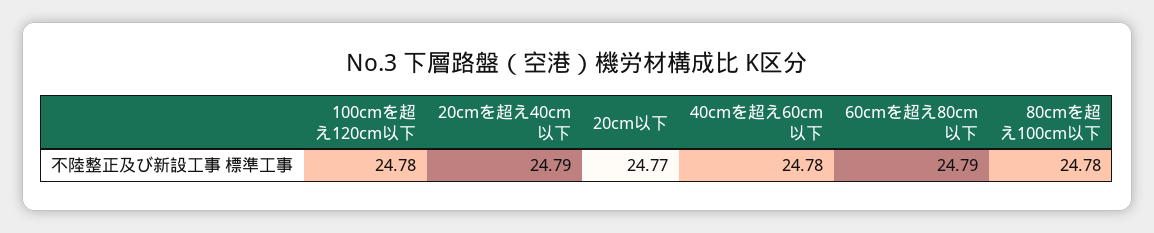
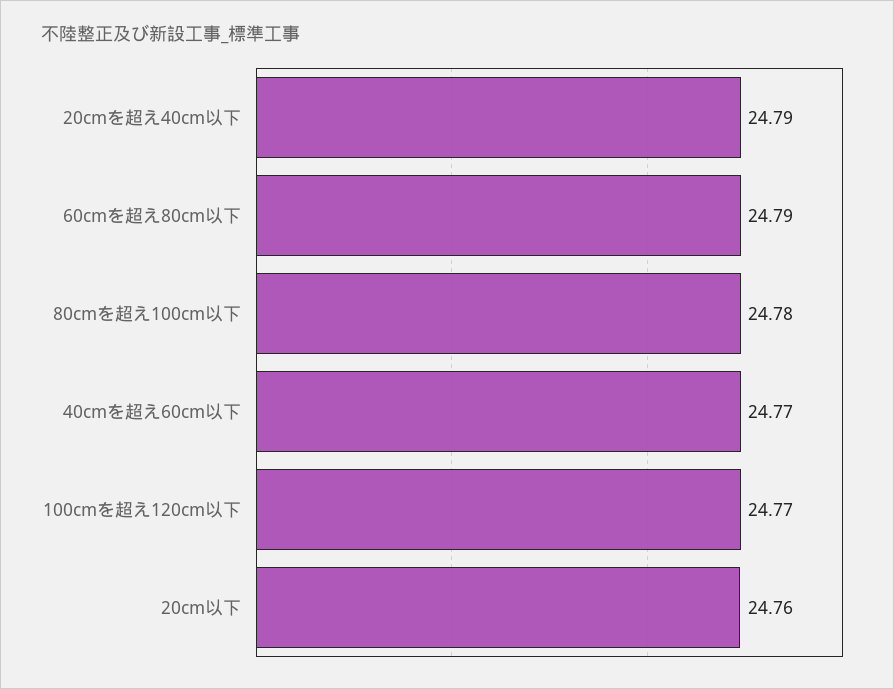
  {
-   "100cmを超え120cm以下": 24.78,
+   "100cmを超え120cm以下": 24.77,
    "20cmを超え40cm以下": 24.79,
-   "20cm以下": 24.77,
+   "20cm以下": 24.76,
-   "40cmを超え60cm以下": 24.78,
+   "40cmを超え60cm以下": 24.77,
    "60cmを超え80cm以下": 24.79,
    "80cmを超え100cm以下": 24.78
  }

